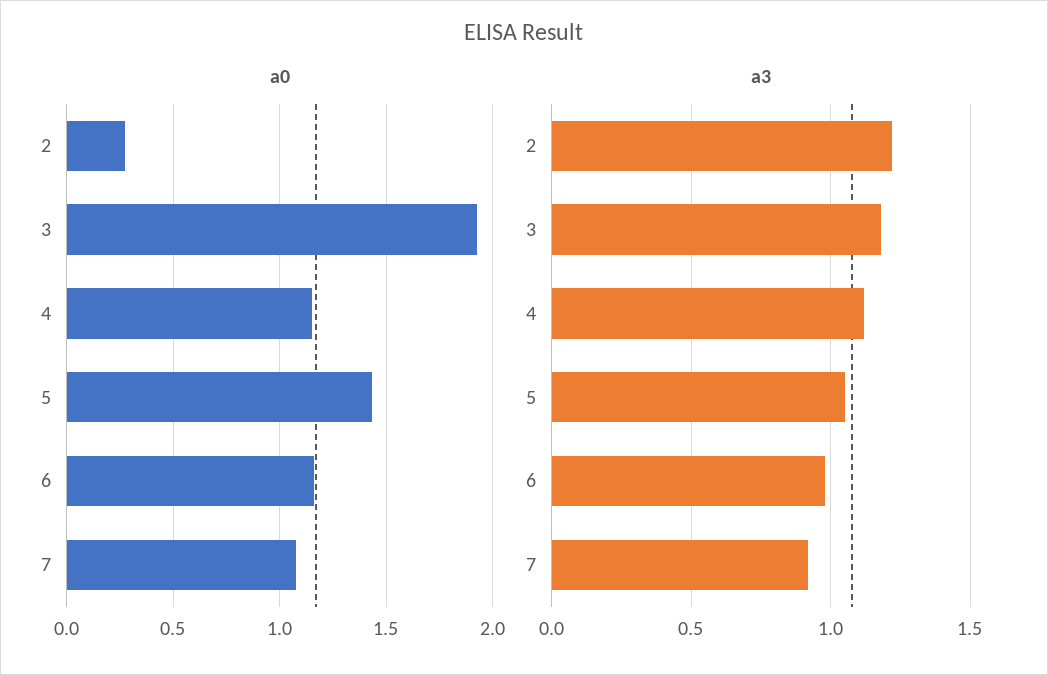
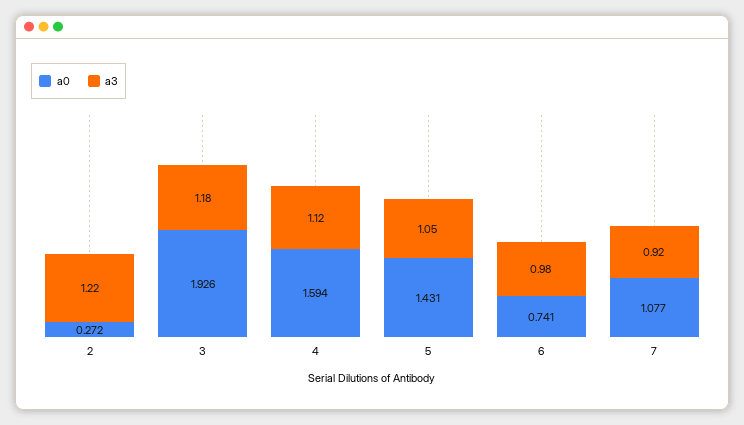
  {
    "a0": {
      "2": 0.272,
      "3": 1.926,
-     "4": 1.15,
+     "4": 1.594,
      "5": 1.431,
-     "6": 1.15,
+     "6": 0.741,
      "7": 1.077
    },
    "a3": {
      "2": 1.22,
      "3": 1.18,
      "4": 1.12,
      "5": 1.05,
      "6": 0.98,
      "7": 0.92
    }
  }

